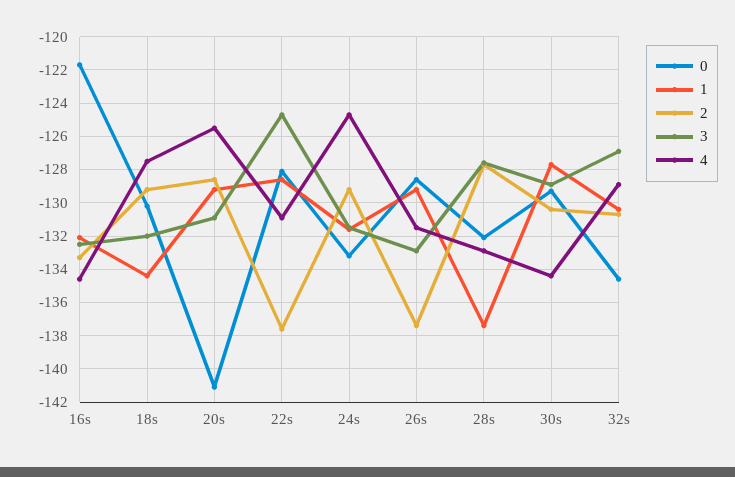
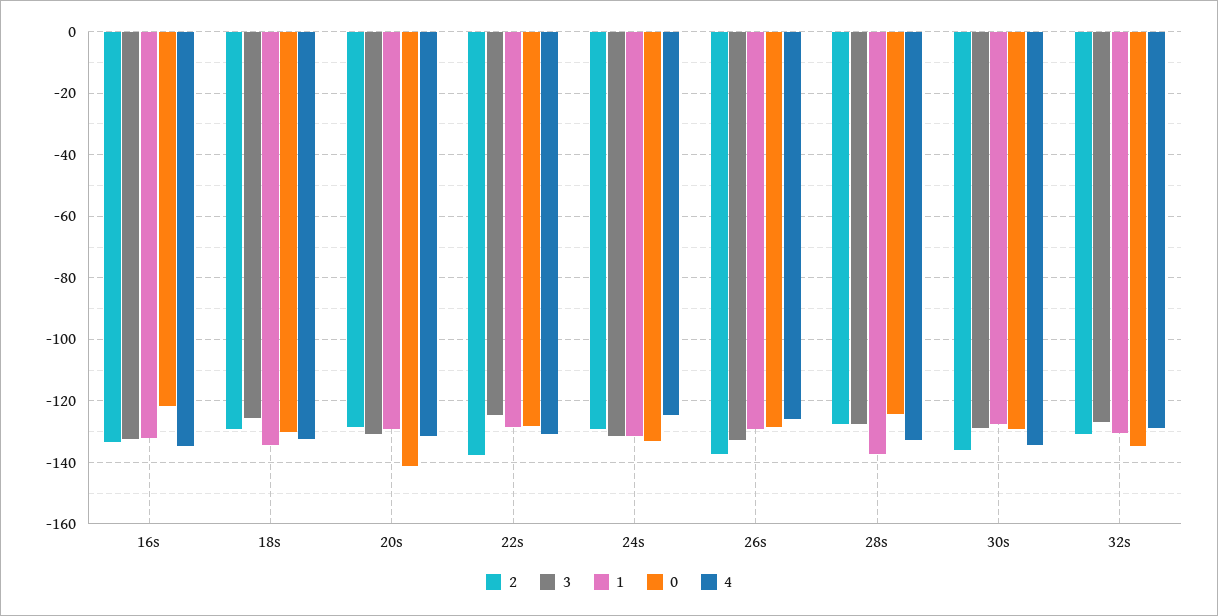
  {
    "0": {
      "16s": -121.5,
      "18s": -130,
      "20s": -141,
      "22s": -128,
      "24s": -133,
      "26s": -128.5,
-     "28s": -132,
+     "28s": -124,
      "30s": -129.5,
      "32s": -134.5
    },
    "1": {
      "16s": -132,
      "18s": -134.5,
      "20s": -129,
      "22s": -128.5,
      "24s": -131.5,
      "26s": -129,
      "28s": -137.5,
      "30s": -127.5,
      "32s": -130.5
    },
    "2": {
      "16s": -133.5,
      "18s": -129,
      "20s": -128.5,
      "22s": -137.5,
      "24s": -129,
      "26s": -137.5,
      "28s": -127.5,
-     "30s": -130.5,
+     "30s": -136,
      "32s": -130.5
    },
    "3": {
      "16s": -132.5,
-     "18s": -132,
+     "18s": -126,
      "20s": -131,
      "22s": -124.5,
      "24s": -131.5,
      "26s": -133,
      "28s": -127.5,
      "30s": -129,
      "32s": -127
    },
    "4": {
      "16s": -134.5,
-     "18s": -127.5,
+     "18s": -132,
-     "20s": -125.5,
+     "20s": -132,
      "22s": -131,
      "24s": -124.5,
-     "26s": -131.5,
+     "26s": -126,
      "28s": -133,
      "30s": -134.5,
      "32s": -129
    }
  }

